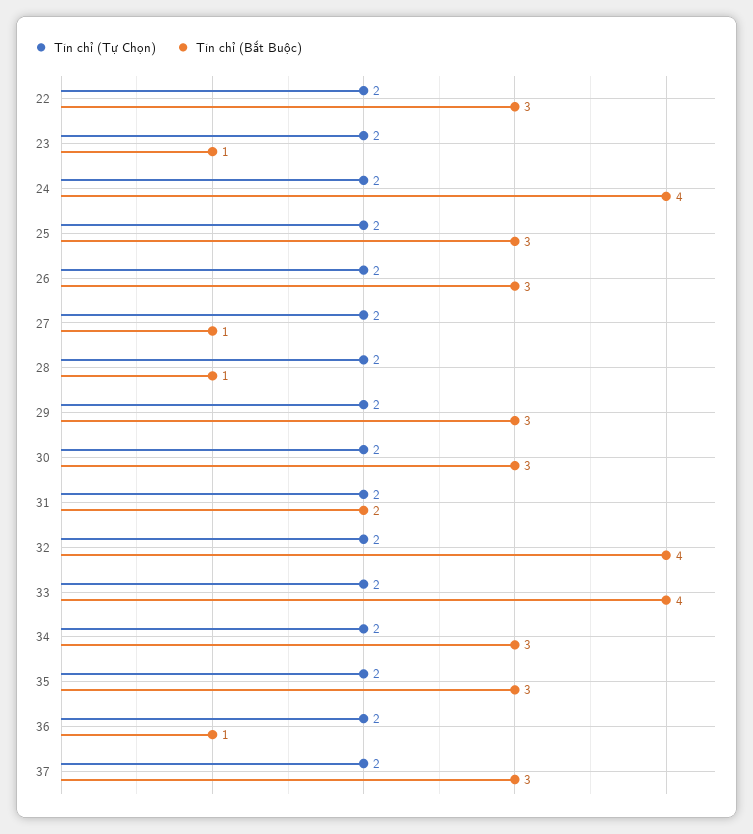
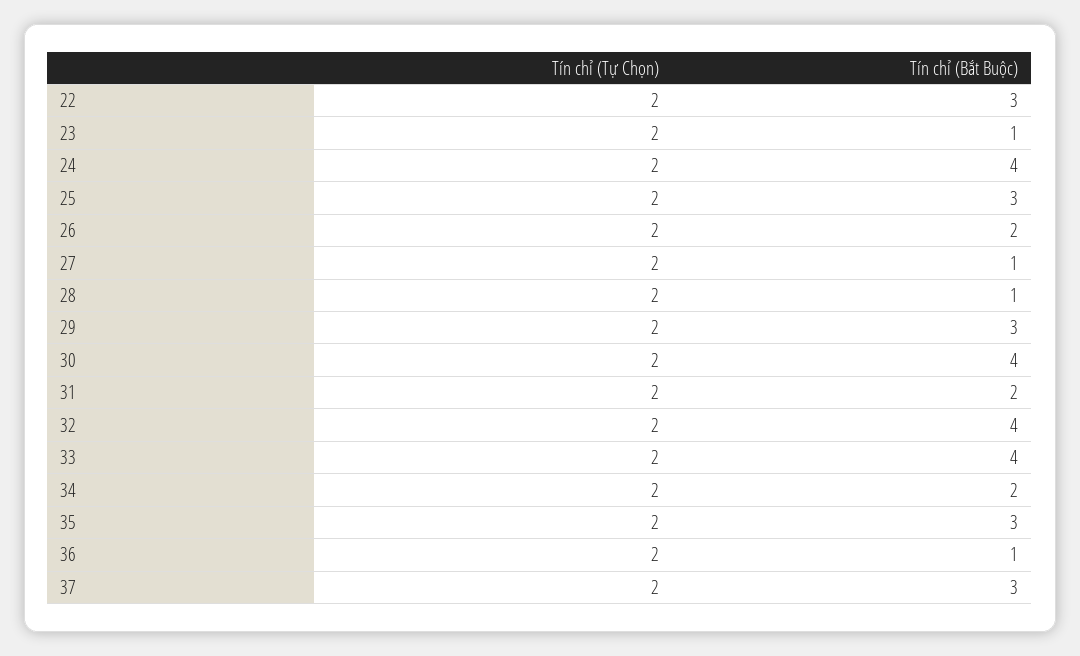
  {
    "Tín chỉ (Tự Chọn)": {
      "22": 2,
      "23": 2,
      "24": 2,
      "25": 2,
      "26": 2,
      "27": 2,
      "28": 2,
      "29": 2,
      "30": 2,
      "31": 2,
      "32": 2,
      "33": 2,
      "34": 2,
      "35": 2,
      "36": 2,
      "37": 2
    },
    "Tín chỉ (Bắt Buộc)": {
      "22": 3,
      "23": 1,
      "24": 4,
      "25": 3,
-     "26": 3,
+     "26": 2,
      "27": 1,
      "28": 1,
      "29": 3,
-     "30": 3,
+     "30": 4,
      "31": 2,
      "32": 4,
      "33": 4,
-     "34": 3,
+     "34": 2,
      "35": 3,
      "36": 1,
      "37": 3
    }
  }

